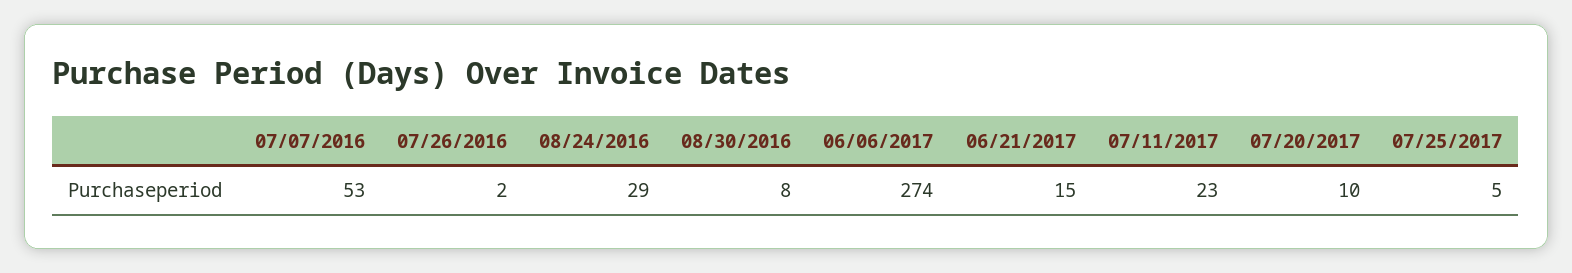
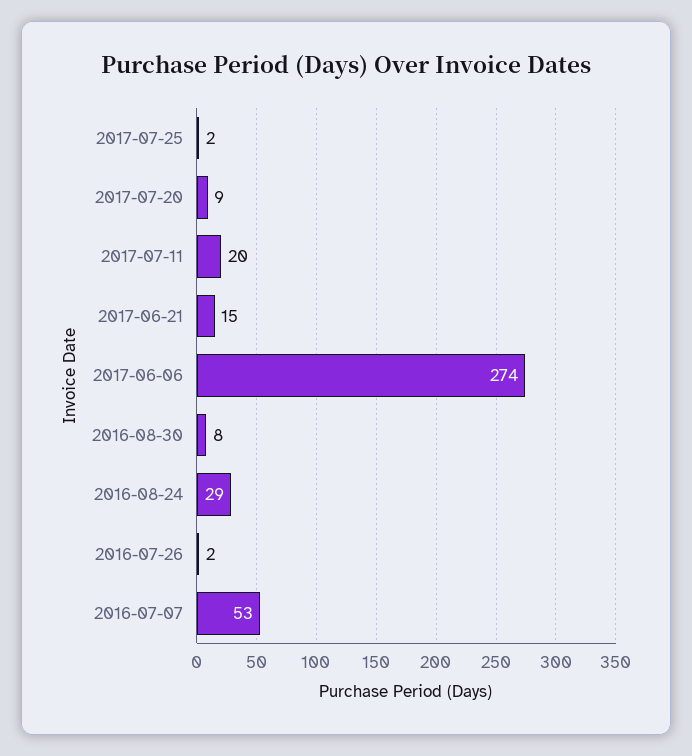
  {
    "07/07/2016": 53,
    "07/26/2016": 2,
    "08/24/2016": 29,
    "08/30/2016": 8,
    "06/06/2017": 274,
    "06/21/2017": 15,
-   "07/11/2017": 23,
+   "07/11/2017": 20,
-   "07/20/2017": 10,
+   "07/20/2017": 9,
-   "07/25/2017": 5
+   "07/25/2017": 2
  }

